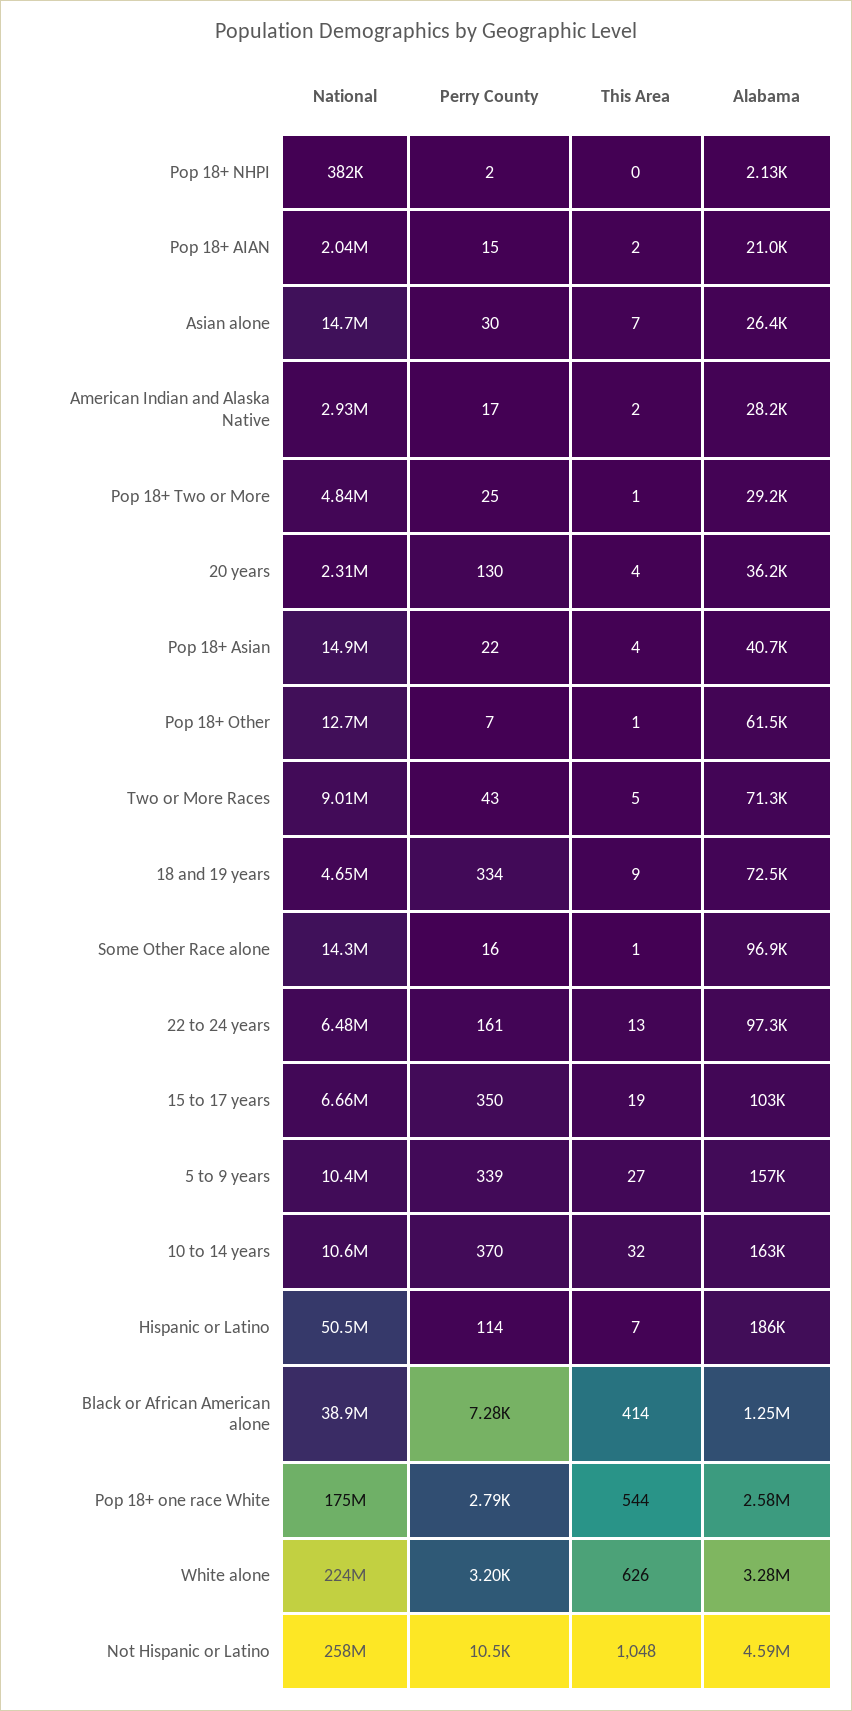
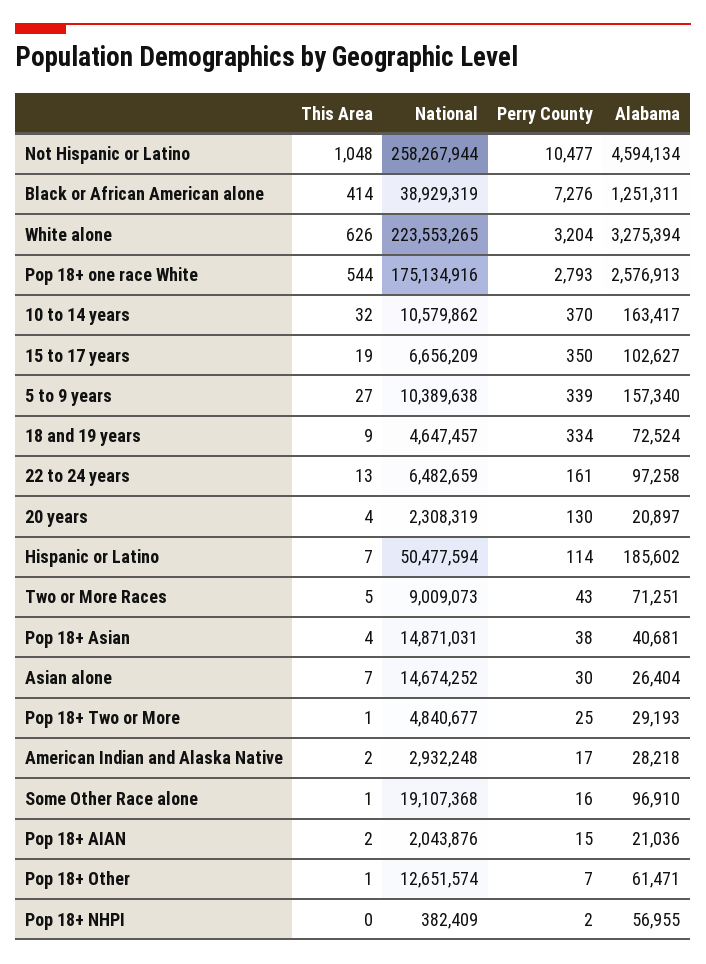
  {
    "National": {
      "Pop 18+ NHPI": 382409,
      "Pop 18+ AIAN": 2043876,
      "Asian alone": 14674252,
      "American Indian and Alaska Native": 2932248,
      "Pop 18+ Two or More": 4840677,
      "20 years": 2308319,
      "Pop 18+ Asian": 14871031,
      "Pop 18+ Other": 12651574,
      "Two or More Races": 9009073,
      "18 and 19 years": 4647457,
-     "Some Other Race alone": 14300000,
+     "Some Other Race alone": 19107368,
      "22 to 24 years": 6482659,
      "15 to 17 years": 6656209,
      "5 to 9 years": 10389638,
      "10 to 14 years": 10579862,
      "Hispanic or Latino": 50477594,
      "Black or African American alone": 38929319,
      "Pop 18+ one race White": 175134916,
      "White alone": 223553265,
      "Not Hispanic or Latino": 258267944
    },
    "Perry County": {
      "Pop 18+ NHPI": 2,
      "Pop 18+ AIAN": 15,
      "Asian alone": 30,
      "American Indian and Alaska Native": 17,
      "Pop 18+ Two or More": 25,
      "20 years": 130,
-     "Pop 18+ Asian": 22,
+     "Pop 18+ Asian": 38,
      "Pop 18+ Other": 7,
      "Two or More Races": 43,
      "18 and 19 years": 334,
      "Some Other Race alone": 16,
      "22 to 24 years": 161,
      "15 to 17 years": 350,
      "5 to 9 years": 339,
      "10 to 14 years": 370,
      "Hispanic or Latino": 114,
      "Black or African American alone": 7276,
      "Pop 18+ one race White": 2793,
      "White alone": 3204,
      "Not Hispanic or Latino": 10477
    },
    "This Area": {
      "Pop 18+ NHPI": 0,
      "Pop 18+ AIAN": 2,
      "Asian alone": 7,
      "American Indian and Alaska Native": 2,
      "Pop 18+ Two or More": 1,
      "20 years": 4,
      "Pop 18+ Asian": 4,
      "Pop 18+ Other": 1,
      "Two or More Races": 5,
      "18 and 19 years": 9,
      "Some Other Race alone": 1,
      "22 to 24 years": 13,
      "15 to 17 years": 19,
      "5 to 9 years": 27,
      "10 to 14 years": 32,
      "Hispanic or Latino": 7,
      "Black or African American alone": 414,
      "Pop 18+ one race White": 544,
      "White alone": 626,
      "Not Hispanic or Latino": 1048
    },
    "Alabama": {
-     "Pop 18+ NHPI": 2130,
+     "Pop 18+ NHPI": 56955,
      "Pop 18+ AIAN": 21036,
      "Asian alone": 26404,
      "American Indian and Alaska Native": 28218,
      "Pop 18+ Two or More": 29193,
-     "20 years": 36200,
+     "20 years": 20897,
      "Pop 18+ Asian": 40681,
      "Pop 18+ Other": 61471,
      "Two or More Races": 71251,
      "18 and 19 years": 72524,
      "Some Other Race alone": 96910,
      "22 to 24 years": 97258,
      "15 to 17 years": 102627,
      "5 to 9 years": 157340,
      "10 to 14 years": 163417,
      "Hispanic or Latino": 185602,
      "Black or African American alone": 1251311,
      "Pop 18+ one race White": 2576913,
      "White alone": 3275394,
      "Not Hispanic or Latino": 4594134
    }
  }

